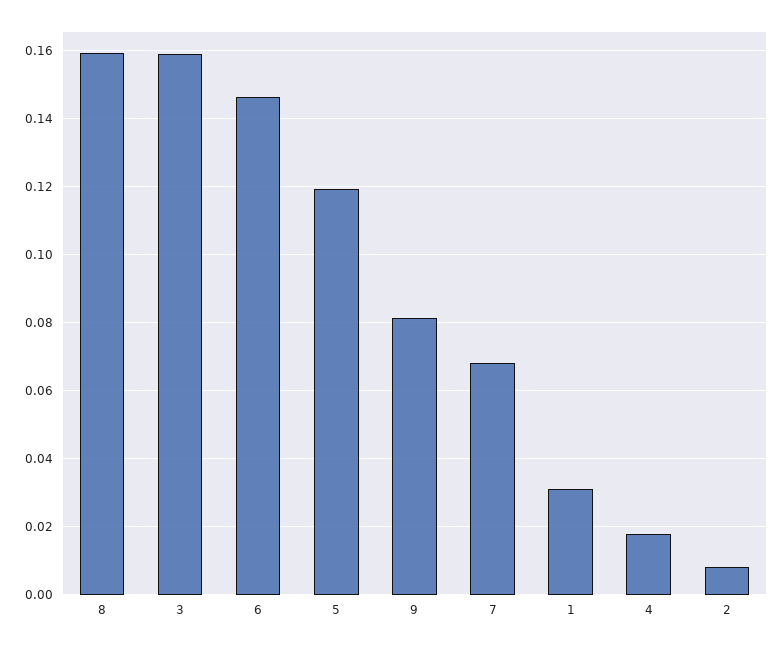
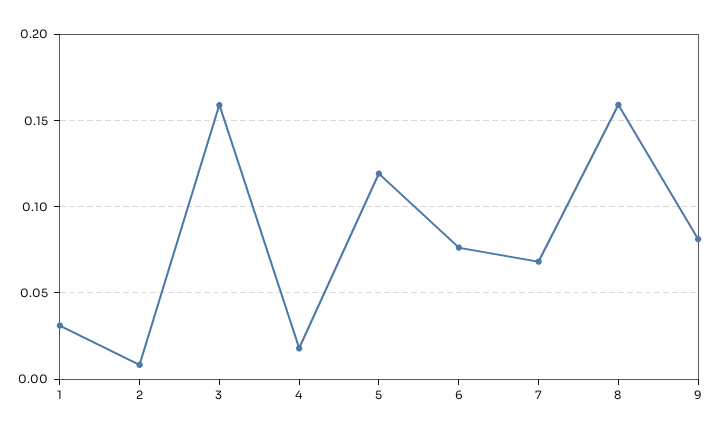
  {
    "8": 0.16,
    "3": 0.158,
-   "6": 0.146,
+   "6": 0.075,
    "5": 0.12,
    "9": 0.082,
    "7": 0.068,
    "1": 0.032,
    "4": 0.018,
    "2": 0.008
  }

